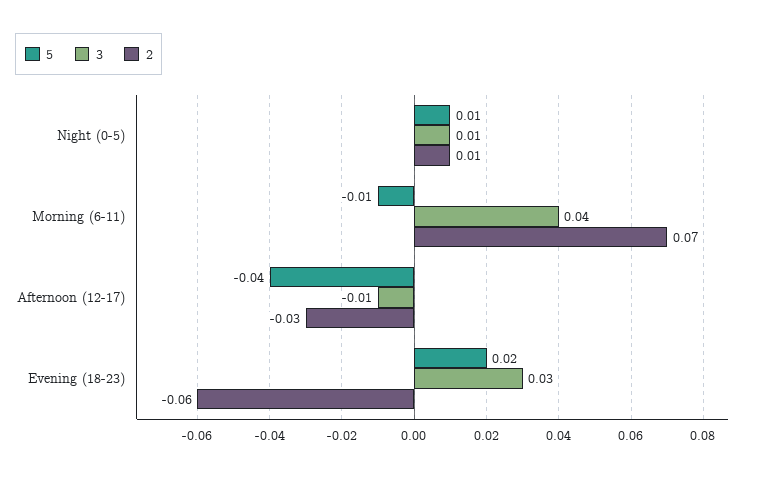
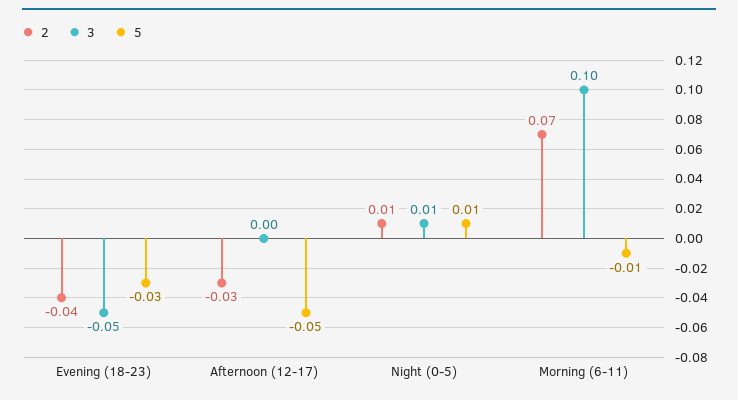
  {
    "5": {
      "Night (0-5)": 0.01,
      "Morning (6-11)": -0.01,
-     "Afternoon (12-17)": -0.04,
+     "Afternoon (12-17)": -0.05,
-     "Evening (18-23)": 0.02
+     "Evening (18-23)": -0.03
    },
    "3": {
      "Night (0-5)": 0.01,
-     "Morning (6-11)": 0.04,
+     "Morning (6-11)": 0.1,
-     "Afternoon (12-17)": -0.01,
+     "Afternoon (12-17)": 0,
-     "Evening (18-23)": 0.03
+     "Evening (18-23)": -0.05
    },
    "2": {
      "Night (0-5)": 0.01,
      "Morning (6-11)": 0.07,
      "Afternoon (12-17)": -0.03,
-     "Evening (18-23)": -0.06
+     "Evening (18-23)": -0.04
    }
  }

